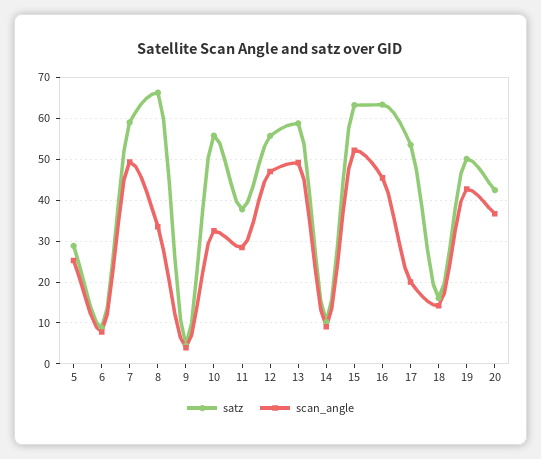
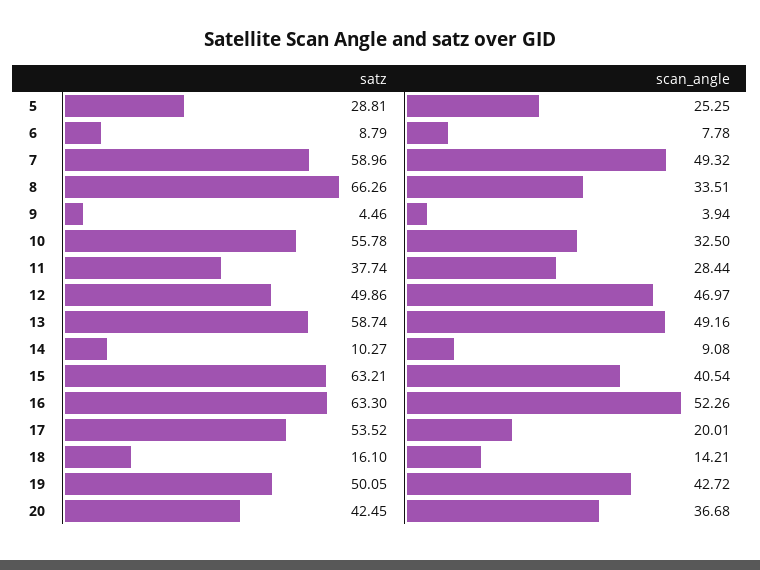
  {
    "satz": {
      "5": 28.81,
      "6": 8.79,
      "7": 58.96,
      "8": 66.26,
      "9": 4.46,
      "10": 55.78,
      "11": 37.74,
-     "12": 56,
+     "12": 49.86,
      "13": 58.74,
      "14": 10.27,
      "15": 63.21,
      "16": 63.3,
      "17": 53.52,
      "18": 16.1,
      "19": 50.05,
      "20": 42.45
    },
    "scan_angle": {
      "5": 25.25,
      "6": 7.78,
      "7": 49.32,
      "8": 33.51,
      "9": 3.94,
      "10": 32.5,
      "11": 28.44,
      "12": 46.97,
      "13": 49.16,
      "14": 9.08,
-     "15": 52,
+     "15": 40.54,
-     "16": 46,
+     "16": 52.26,
      "17": 20.01,
      "18": 14.21,
      "19": 42.72,
      "20": 36.68
    }
  }

